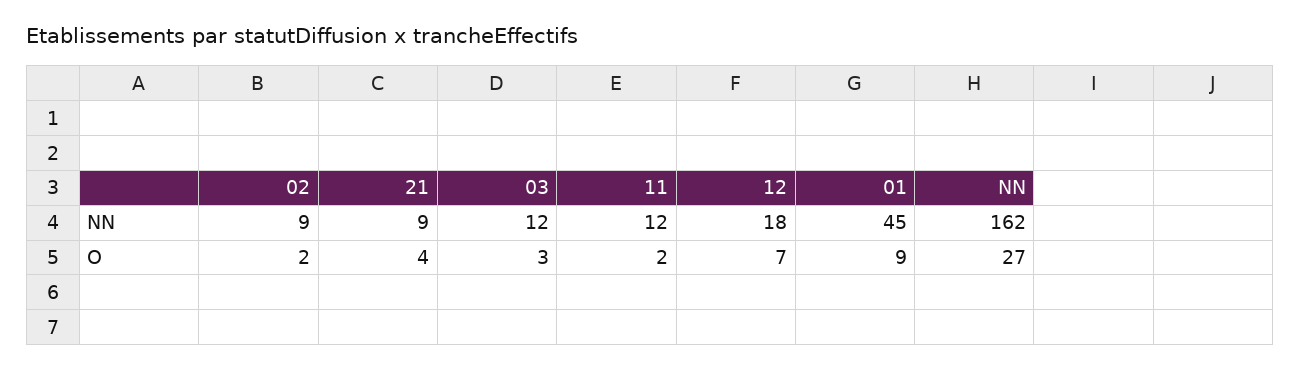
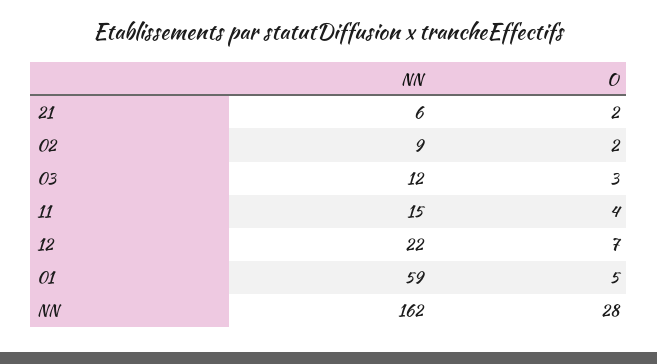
  {
    "02": {
      "NN": 9,
      "O": 2
    },
    "21": {
-     "NN": 9,
+     "NN": 6,
-     "O": 4
+     "O": 2
    },
    "03": {
      "NN": 12,
      "O": 3
    },
    "11": {
-     "NN": 12,
+     "NN": 15,
-     "O": 2
+     "O": 4
    },
    "12": {
-     "NN": 18,
+     "NN": 22,
      "O": 7
    },
    "01": {
-     "NN": 45,
+     "NN": 59,
-     "O": 9
+     "O": 5
    },
    "NN": {
      "NN": 162,
-     "O": 27
+     "O": 28
    }
  }

